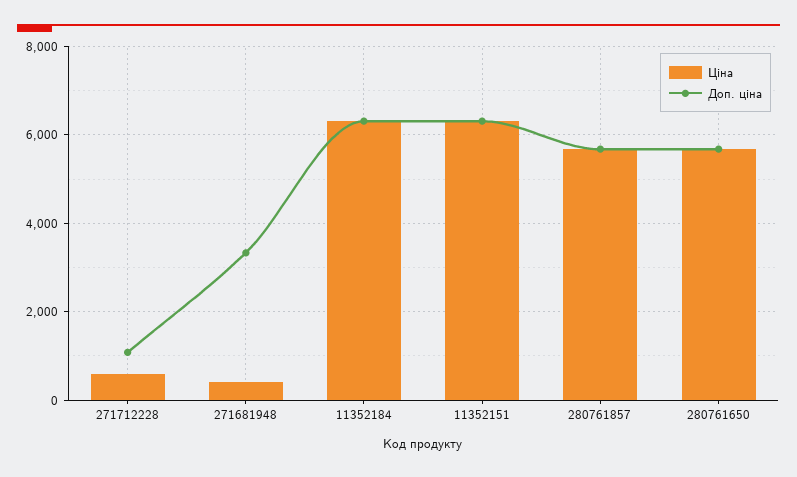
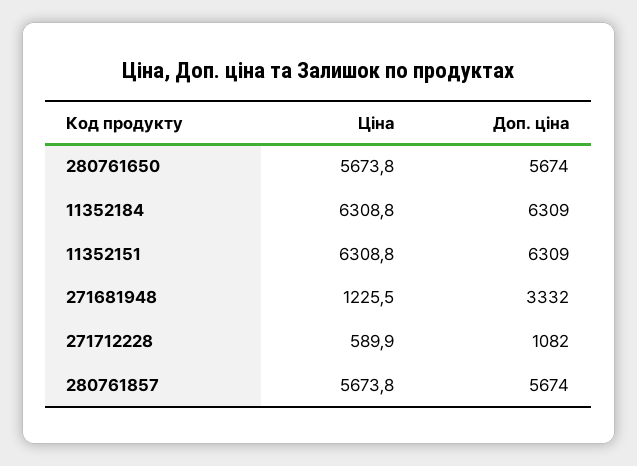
  {
    "Ціна": {
      "271712228": 589.9,
-     "271681948": 400,
+     "271681948": 1225.5,
      "11352184": 6308.8,
      "11352151": 6308.8,
      "280761857": 5673.8,
      "280761650": 5673.8
    },
    "Доп. ціна": {
      "271712228": 1082,
      "271681948": 3332,
      "11352184": 6309,
      "11352151": 6309,
      "280761857": 5674,
      "280761650": 5674
    }
  }

